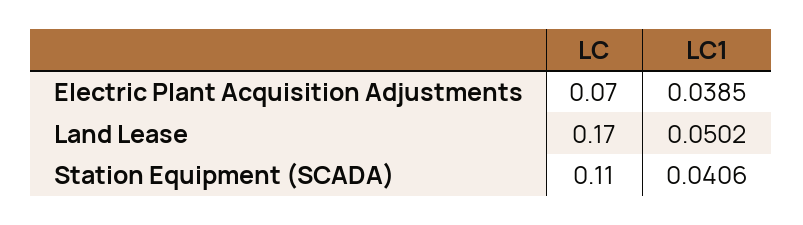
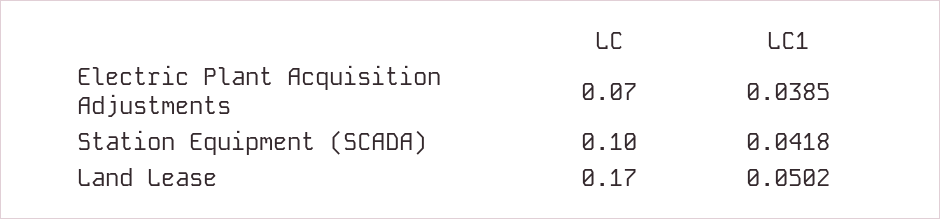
  {
    "LC": {
      "Electric Plant Acquisition Adjustments": 0.07,
      "Land Lease": 0.17,
-     "Station Equipment (SCADA)": 0.11
+     "Station Equipment (SCADA)": 0.1
    },
    "LC1": {
      "Electric Plant Acquisition Adjustments": 0.0385,
      "Land Lease": 0.0502,
-     "Station Equipment (SCADA)": 0.0406
+     "Station Equipment (SCADA)": 0.0418
    }
  }

